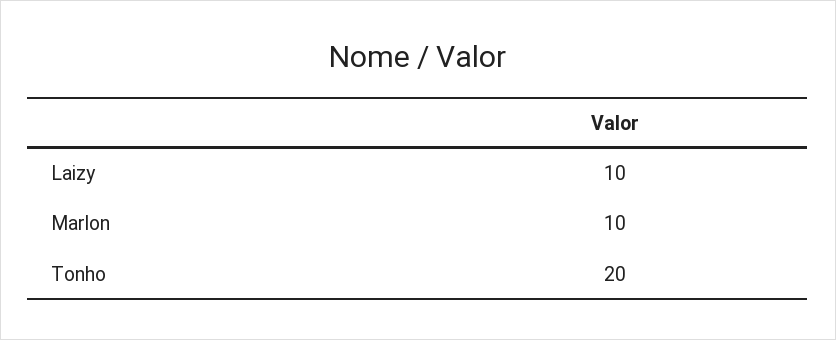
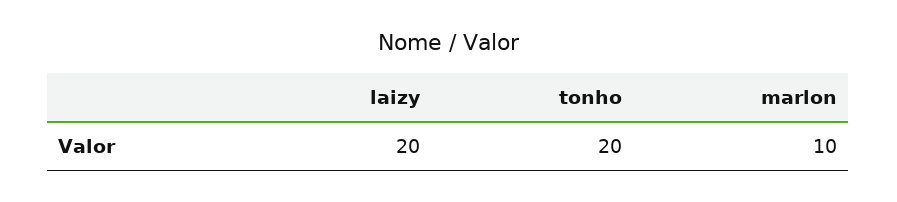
  {
-   "Laizy": 10,
+   "Laizy": 20,
    "Marlon": 10,
    "Tonho": 20
  }

